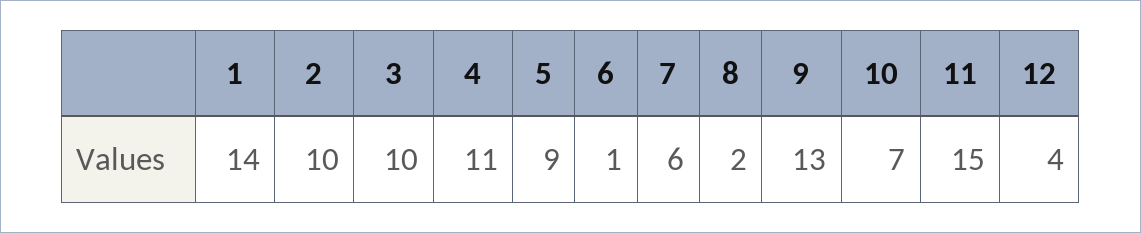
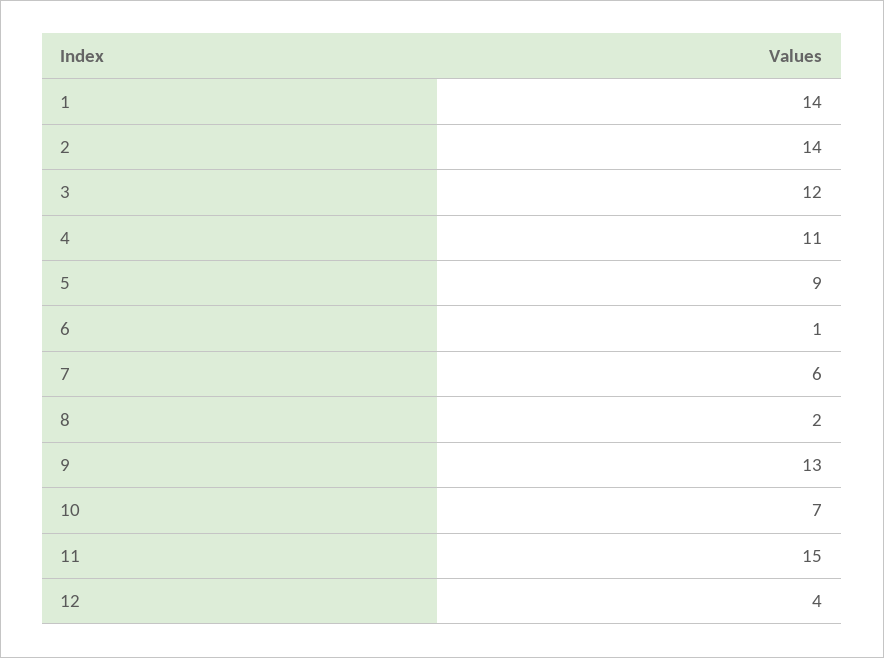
  {
    "1": 14,
-   "2": 10,
+   "2": 14,
-   "3": 10,
+   "3": 12,
    "4": 11,
    "5": 9,
    "6": 1,
    "7": 6,
    "8": 2,
    "9": 13,
    "10": 7,
    "11": 15,
    "12": 4
  }

